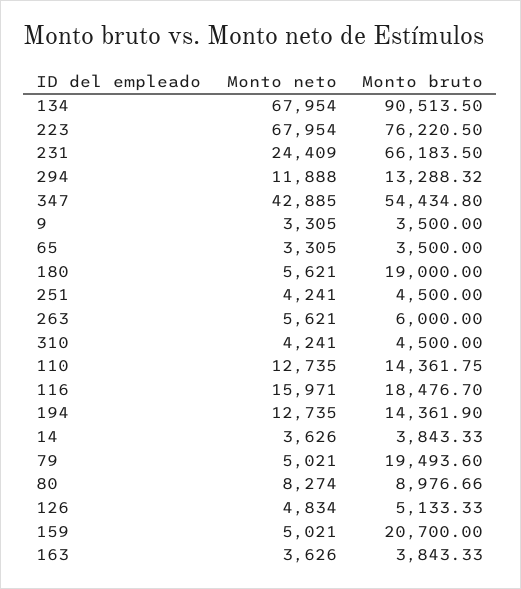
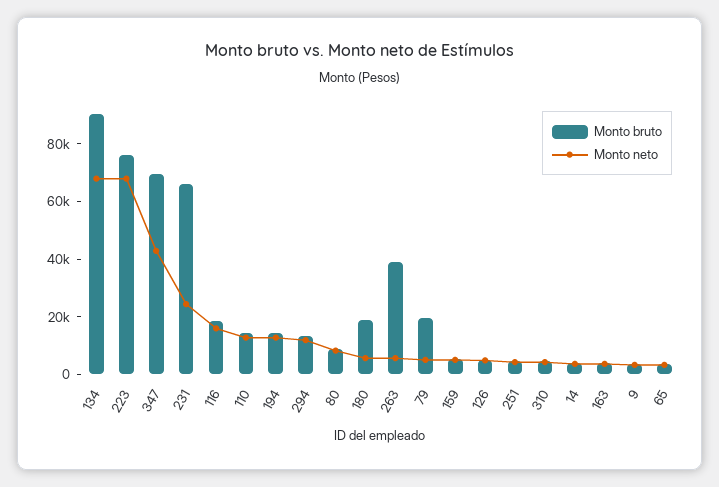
  {
    "Monto neto": {
      "134": 67954,
      "223": 67954,
      "231": 24409,
      "294": 11888,
      "347": 42885,
      "9": 3305,
      "65": 3305,
      "180": 5621,
      "251": 4241,
      "263": 5621,
      "310": 4241,
      "110": 12735,
      "116": 15971,
      "194": 12735,
      "14": 3626,
      "79": 5021,
      "80": 8274,
      "126": 4834,
      "159": 5021,
      "163": 3626
    },
    "Monto bruto": {
      "134": 90513.5,
      "223": 76220.5,
      "231": 66183.5,
      "294": 13288.32,
-     "347": 54434.8,
+     "347": 70000,
      "9": 3500,
      "65": 3500,
      "180": 19000,
      "251": 4500,
-     "263": 6000,
+     "263": 40000,
      "310": 4500,
      "110": 14361.75,
      "116": 18476.7,
      "194": 14361.9,
      "14": 3843.33,
      "79": 19493.6,
      "80": 8976.66,
      "126": 5133.33,
-     "159": 20700,
+     "159": 5000,
      "163": 3843.33
    }
  }

